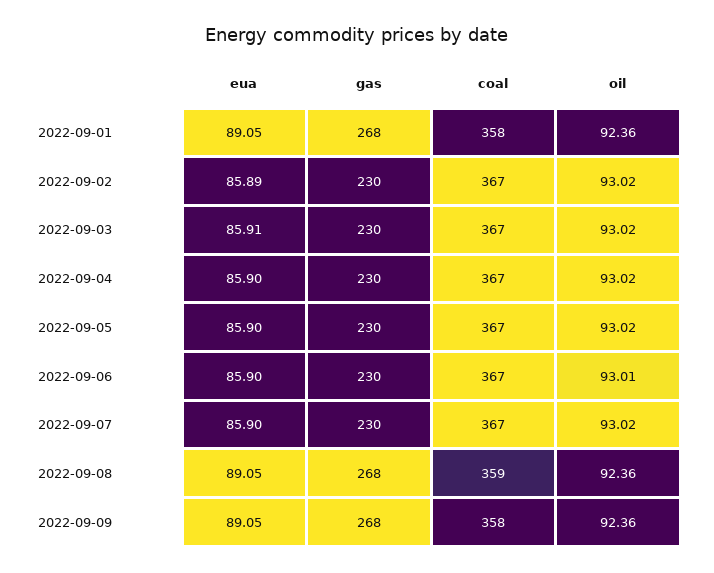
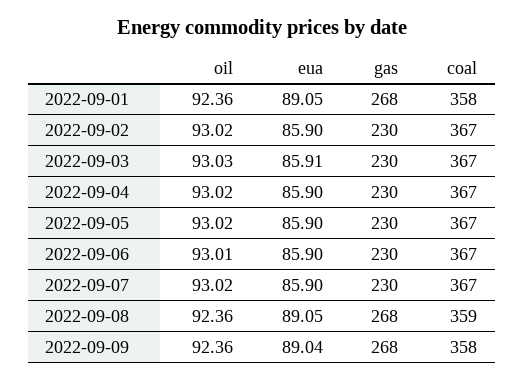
  {
    "eua": {
      "2022-09-01": 89.05,
-     "2022-09-02": 85.89,
+     "2022-09-02": 85.9,
      "2022-09-03": 85.91,
      "2022-09-04": 85.9,
      "2022-09-05": 85.9,
      "2022-09-06": 85.9,
      "2022-09-07": 85.9,
      "2022-09-08": 89.05,
-     "2022-09-09": 89.05
+     "2022-09-09": 89.04
    },
    "gas": {
      "2022-09-01": 268,
      "2022-09-02": 230,
      "2022-09-03": 230,
      "2022-09-04": 230,
      "2022-09-05": 230,
      "2022-09-06": 230,
      "2022-09-07": 230,
      "2022-09-08": 268,
      "2022-09-09": 268
    },
    "coal": {
      "2022-09-01": 358,
      "2022-09-02": 367,
      "2022-09-03": 367,
      "2022-09-04": 367,
      "2022-09-05": 367,
      "2022-09-06": 367,
      "2022-09-07": 367,
      "2022-09-08": 359,
      "2022-09-09": 358
    },
    "oil": {
      "2022-09-01": 92.36,
      "2022-09-02": 93.02,
-     "2022-09-03": 93.02,
+     "2022-09-03": 93.03,
      "2022-09-04": 93.02,
      "2022-09-05": 93.02,
      "2022-09-06": 93.01,
      "2022-09-07": 93.02,
      "2022-09-08": 92.36,
      "2022-09-09": 92.36
    }
  }

